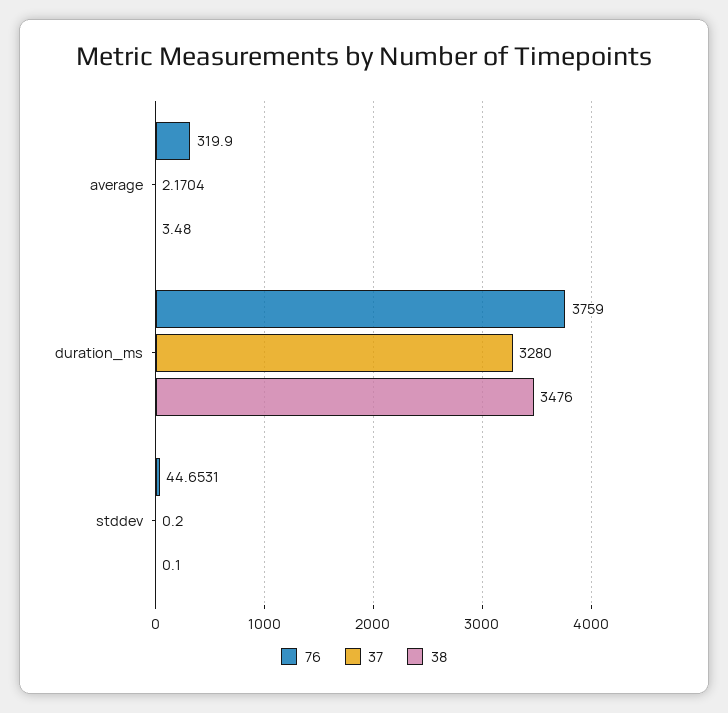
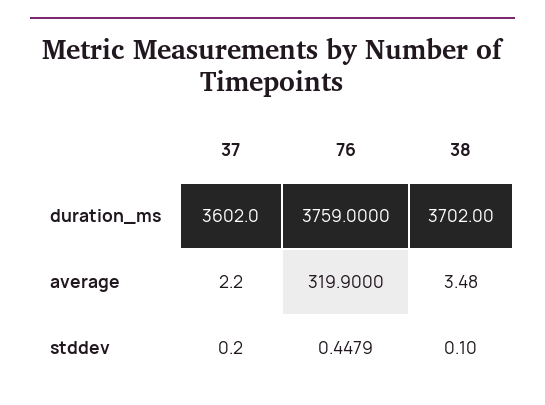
  {
    "76": {
      "average": 319.9,
      "duration_ms": 3759,
-     "stddev": 44.6531
+     "stddev": 0.4479
    },
    "37": {
-     "average": 2.1704,
+     "average": 2.2,
-     "duration_ms": 3280,
+     "duration_ms": 3602,
      "stddev": 0.2
    },
    "38": {
      "average": 3.48,
-     "duration_ms": 3476,
+     "duration_ms": 3702,
      "stddev": 0.1
    }
  }

